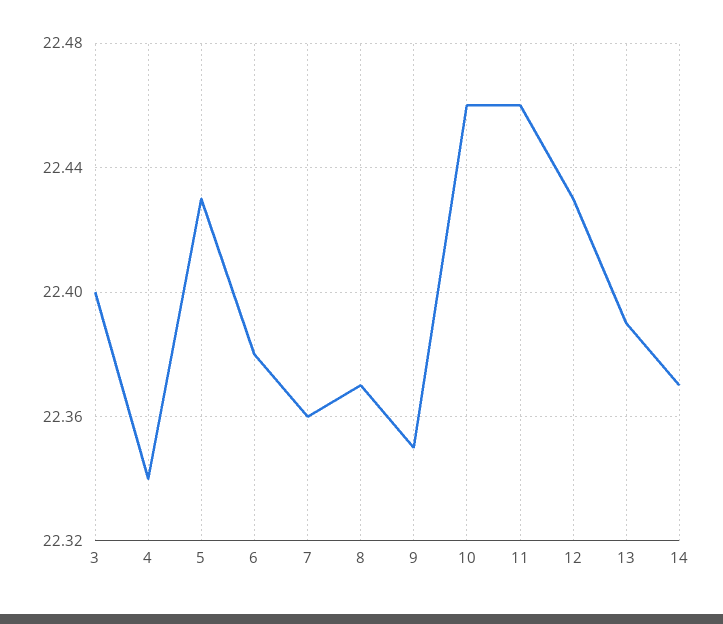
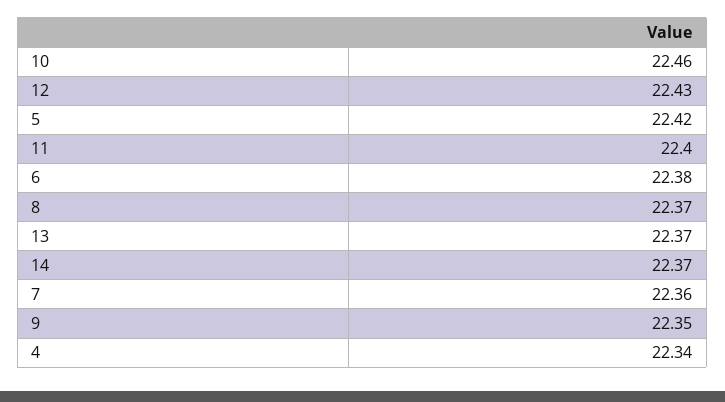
  {
-   "3": 22.4,
    "4": 22.34,
-   "5": 22.43,
+   "5": 22.42,
    "6": 22.38,
    "7": 22.36,
    "8": 22.37,
    "9": 22.35,
    "10": 22.46,
-   "11": 22.46,
+   "11": 22.4,
    "12": 22.43,
-   "13": 22.39,
+   "13": 22.37,
    "14": 22.37
  }

